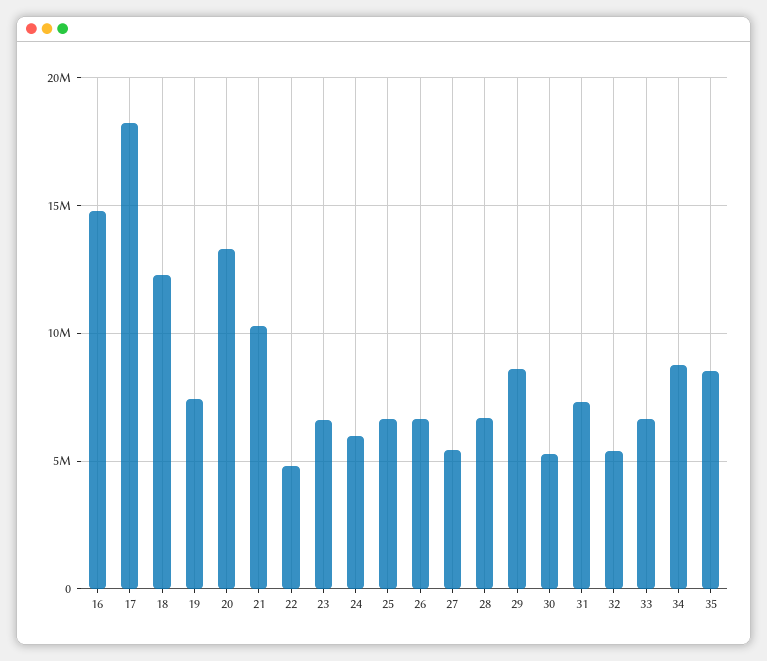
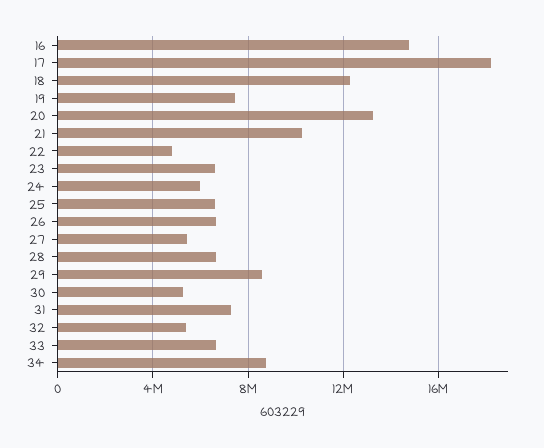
  {
    "16": 15000000,
    "17": 18000000,
    "18": 12500000,
    "19": 7500000,
    "20": 13500000,
    "21": 10500000,
    "22": 5000000,
    "23": 6500000,
    "24": 6000000,
    "25": 6500000,
    "26": 6500000,
    "27": 5500000,
    "28": 6500000,
    "29": 8500000,
    "30": 5500000,
    "31": 7500000,
    "32": 5500000,
    "33": 6500000,
-   "34": 9000000,
+   "34": 9000000
-   "35": 8500000
  }

